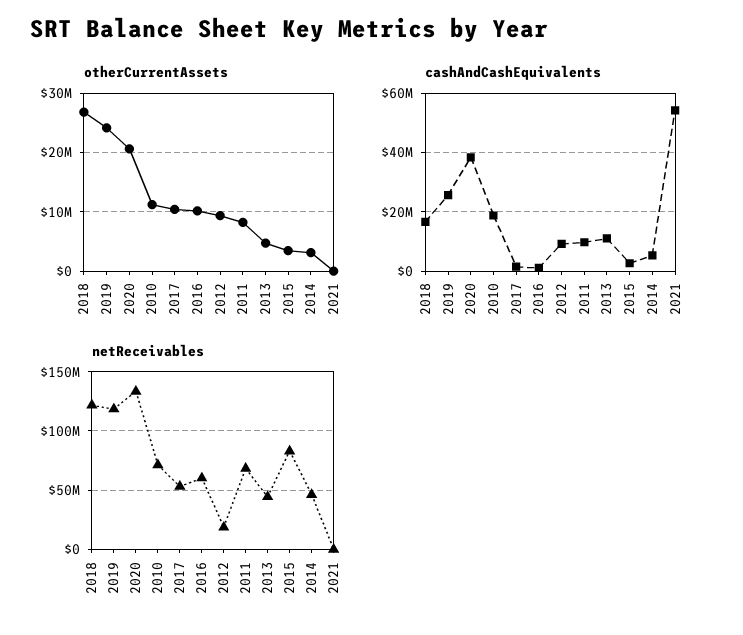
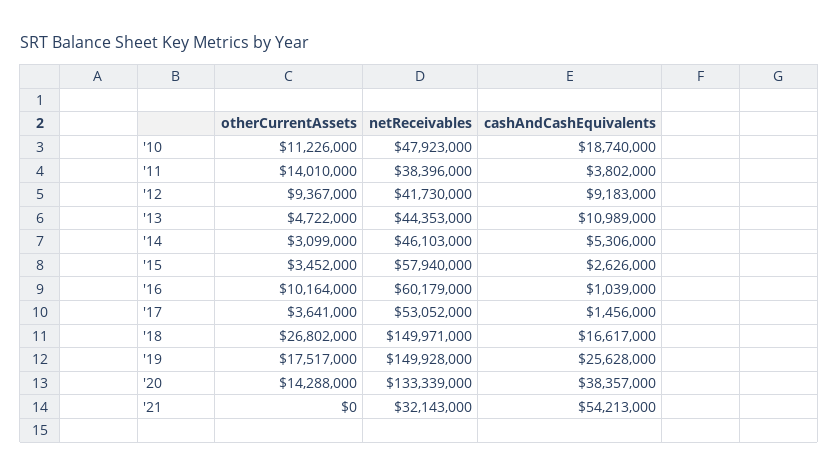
  {
    "otherCurrentAssets": {
      "2018": 26802000,
-     "2019": 24000000,
+     "2019": 17517000,
-     "2020": 20000000,
+     "2020": 14288000,
      "2010": 11226000,
-     "2017": 10000000,
+     "2017": 3641000,
      "2016": 10164000,
      "2012": 9367000,
-     "2011": 8000000,
+     "2011": 14010000,
      "2013": 4722000,
      "2015": 3452000,
      "2014": 3099000,
      "2021": 0
    },
    "cashAndCashEquivalents": {
      "2018": 16617000,
      "2019": 25628000,
      "2020": 38357000,
      "2010": 18740000,
      "2017": 1456000,
      "2016": 1039000,
      "2012": 9183000,
-     "2011": 10000000,
+     "2011": 3802000,
      "2013": 10989000,
      "2015": 2626000,
      "2014": 5306000,
      "2021": 54213000
    },
    "netReceivables": {
-     "2018": 120000000,
+     "2018": 149971000,
-     "2019": 120000000,
+     "2019": 149928000,
      "2020": 133339000,
-     "2010": 70000000,
+     "2010": 47923000,
      "2017": 53052000,
      "2016": 60179000,
-     "2012": 20000000,
+     "2012": 41730000,
-     "2011": 70000000,
+     "2011": 38396000,
      "2013": 44353000,
-     "2015": 80000000,
+     "2015": 57940000,
      "2014": 46103000,
-     "2021": 0
+     "2021": 32143000
    }
  }

